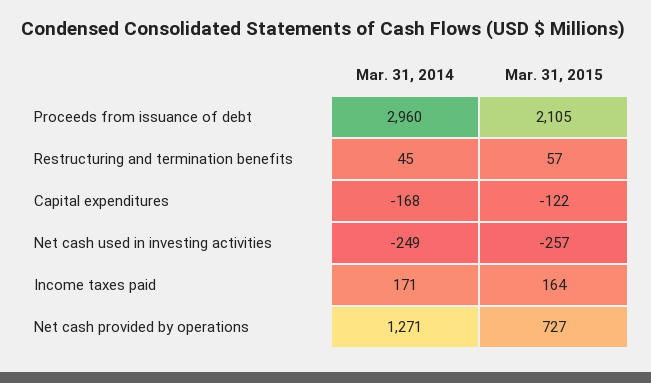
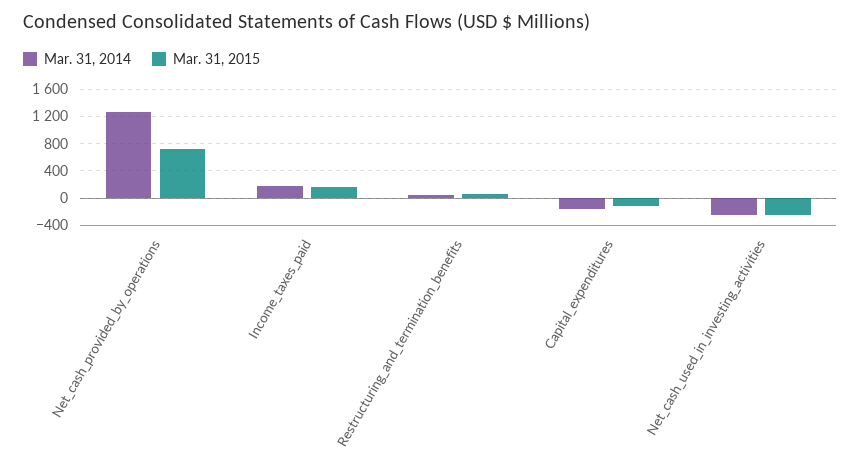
  {
    "Mar. 31, 2014": {
-     "Proceeds from issuance of debt": 2960,
      "Restructuring and termination benefits": 45,
      "Capital expenditures": -168,
      "Net cash used in investing activities": -249,
      "Income taxes paid": 171,
      "Net cash provided by operations": 1271
    },
    "Mar. 31, 2015": {
-     "Proceeds from issuance of debt": 2105,
      "Restructuring and termination benefits": 57,
      "Capital expenditures": -122,
      "Net cash used in investing activities": -257,
      "Income taxes paid": 164,
      "Net cash provided by operations": 727
    }
  }

